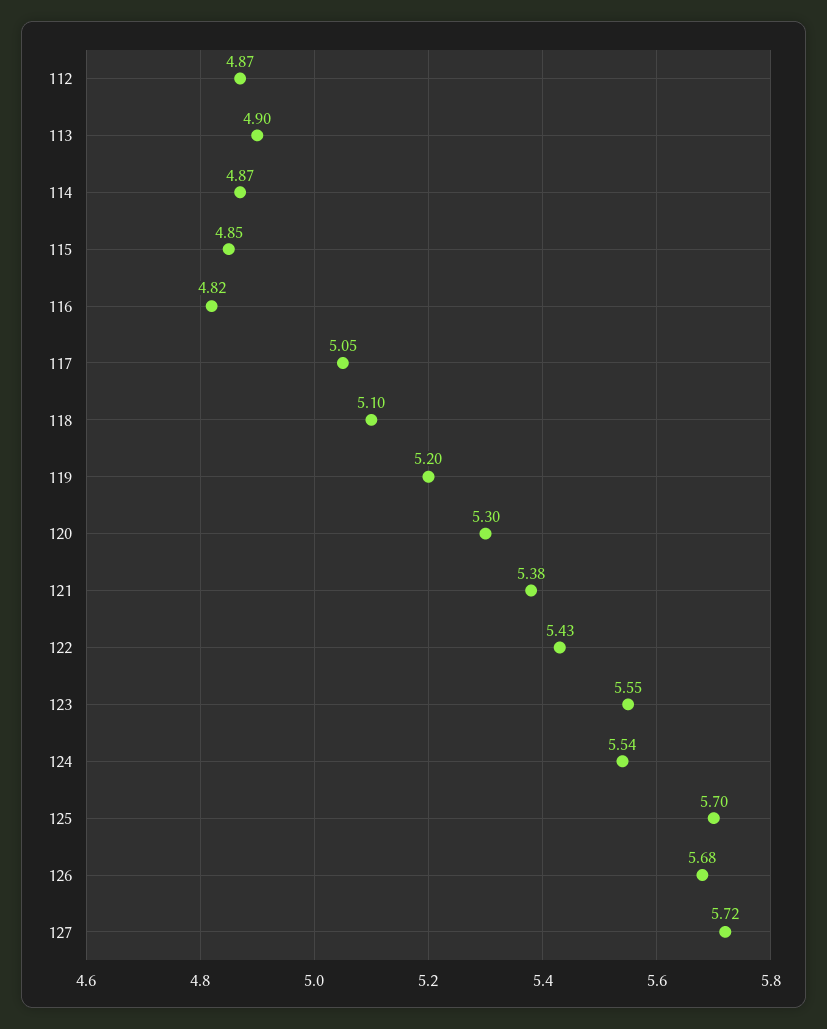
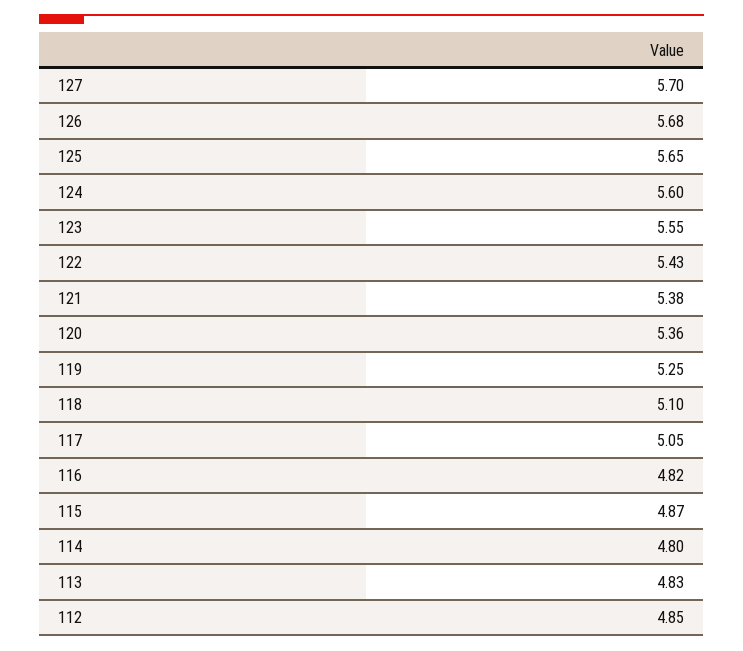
  {
-   "112": 4.87,
+   "112": 4.85,
-   "113": 4.9,
+   "113": 4.83,
-   "114": 4.87,
+   "114": 4.8,
-   "115": 4.85,
+   "115": 4.87,
    "116": 4.82,
    "117": 5.05,
    "118": 5.1,
-   "119": 5.2,
+   "119": 5.25,
-   "120": 5.3,
+   "120": 5.36,
    "121": 5.38,
    "122": 5.43,
    "123": 5.55,
-   "124": 5.54,
+   "124": 5.6,
-   "125": 5.7,
+   "125": 5.65,
    "126": 5.68,
-   "127": 5.72
+   "127": 5.7
  }

